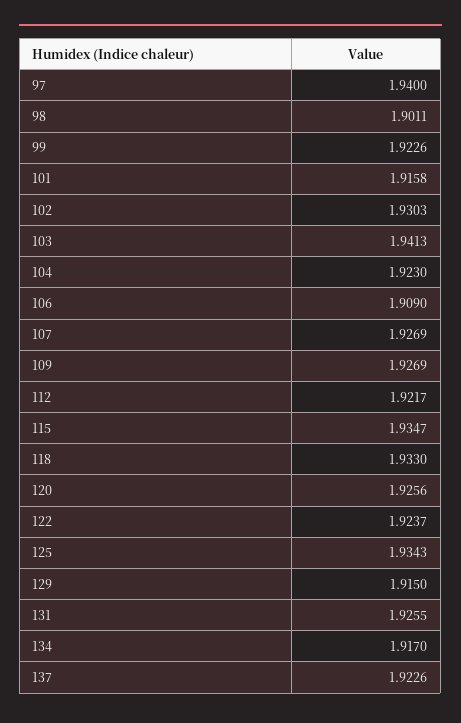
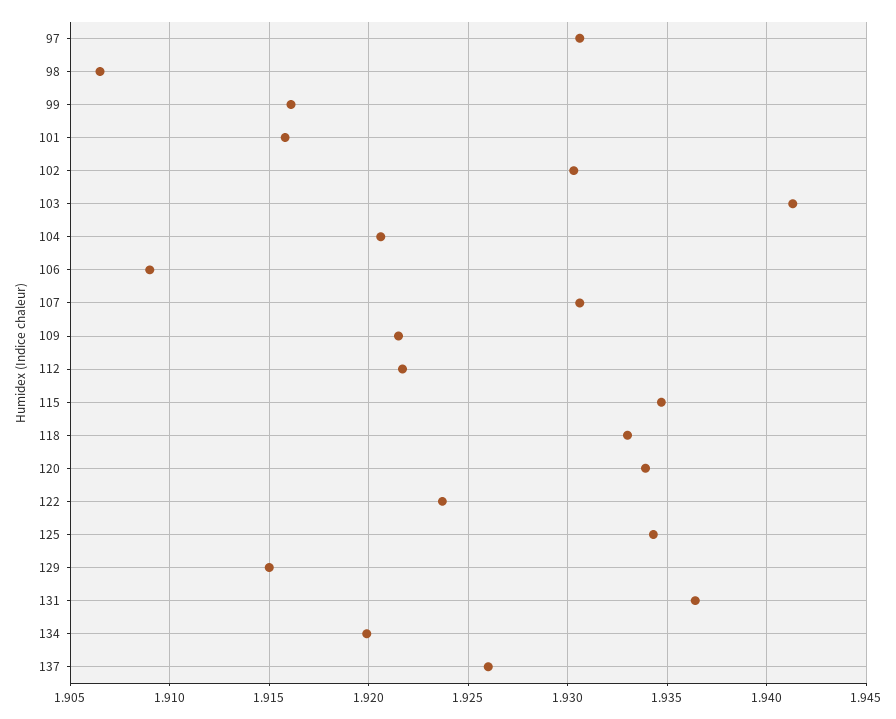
  {
-   "97": 1.94,
+   "97": 1.9305,
-   "98": 1.9011,
+   "98": 1.9065,
-   "99": 1.9226,
+   "99": 1.916,
    "101": 1.9158,
    "102": 1.9303,
    "103": 1.9413,
-   "104": 1.923,
+   "104": 1.9205,
    "106": 1.909,
-   "107": 1.9269,
+   "107": 1.9305,
-   "109": 1.9269,
+   "109": 1.9215,
    "112": 1.9217,
    "115": 1.9347,
    "118": 1.933,
-   "120": 1.9256,
+   "120": 1.934,
    "122": 1.9237,
    "125": 1.9343,
    "129": 1.915,
-   "131": 1.9255,
+   "131": 1.9365,
-   "134": 1.917,
+   "134": 1.92,
-   "137": 1.9226
+   "137": 1.926
  }

